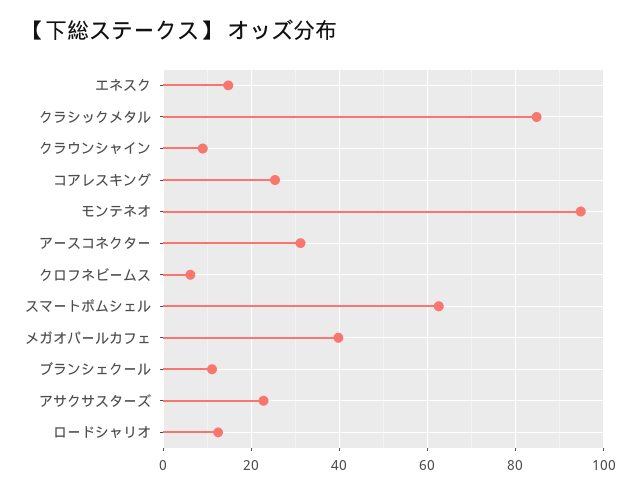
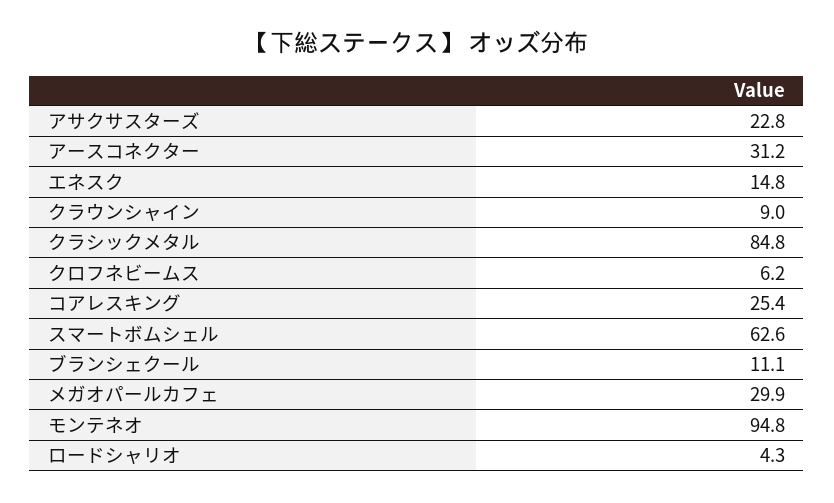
  {
    "エネスク": 14.8,
    "クラシックメタル": 84.8,
    "クラウンシャイン": 9,
    "コアレスキング": 25.4,
    "モンテネオ": 94.8,
    "アースコネクター": 31.2,
    "クロフネビームス": 6.2,
    "スマートボムシェル": 62.6,
-   "メガオパールカフェ": 40,
+   "メガオパールカフェ": 29.9,
    "ブランシェクール": 11.1,
    "アサクサスターズ": 22.8,
-   "ロードシャリオ": 12
+   "ロードシャリオ": 4.3
  }

